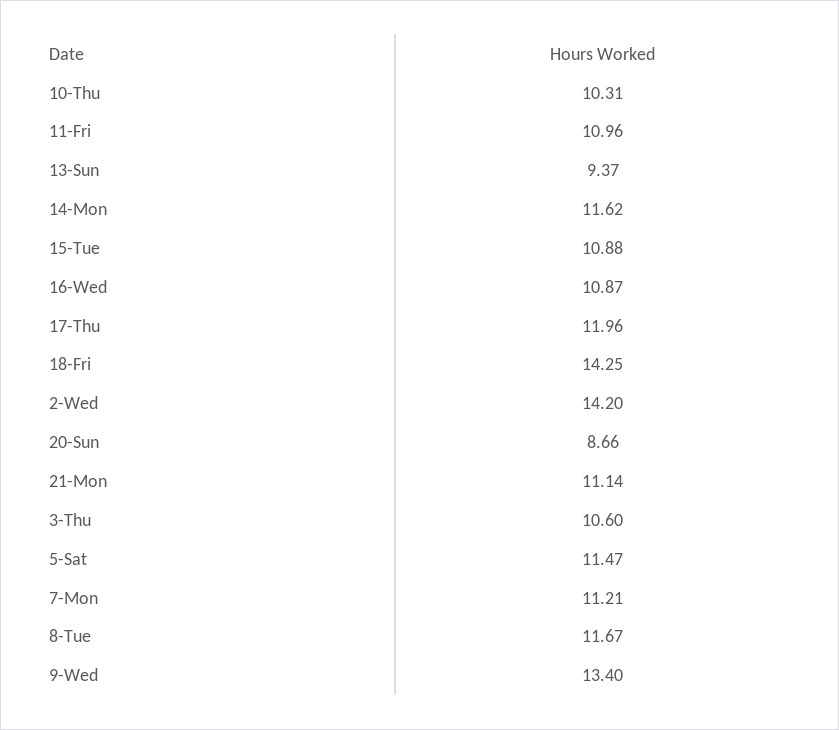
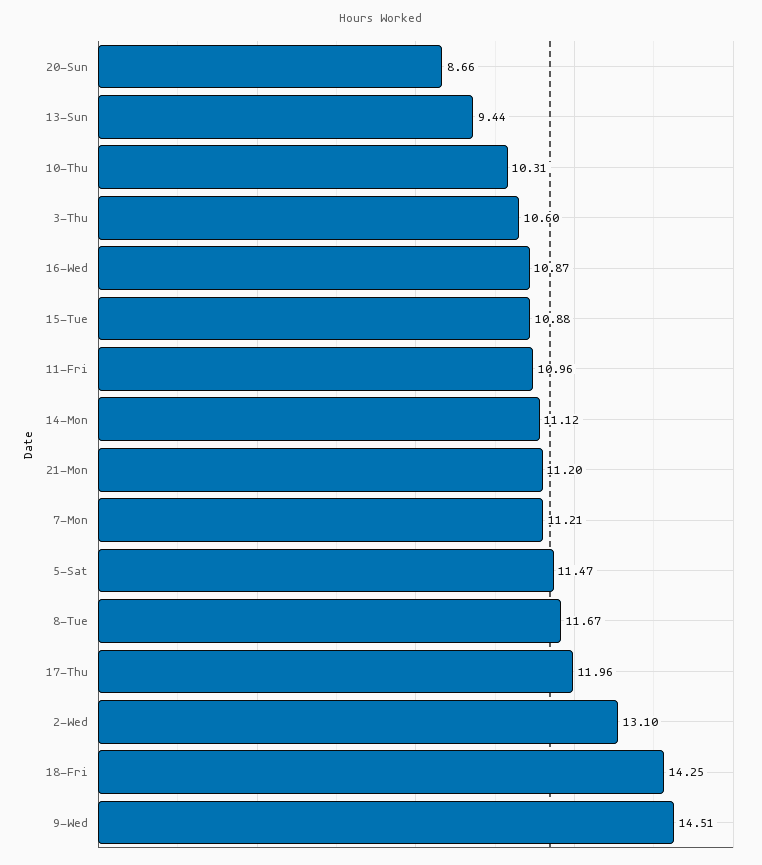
  {
    "10-Thu": 10.31,
    "11-Fri": 10.96,
-   "13-Sun": 9.37,
+   "13-Sun": 9.44,
-   "14-Mon": 11.62,
+   "14-Mon": 11.12,
    "15-Tue": 10.88,
    "16-Wed": 10.87,
    "17-Thu": 11.96,
    "18-Fri": 14.25,
-   "2-Wed": 14.2,
+   "2-Wed": 13.1,
    "20-Sun": 8.66,
-   "21-Mon": 11.14,
+   "21-Mon": 11.2,
    "3-Thu": 10.6,
    "5-Sat": 11.47,
    "7-Mon": 11.21,
    "8-Tue": 11.67,
-   "9-Wed": 13.4
+   "9-Wed": 14.51
  }

